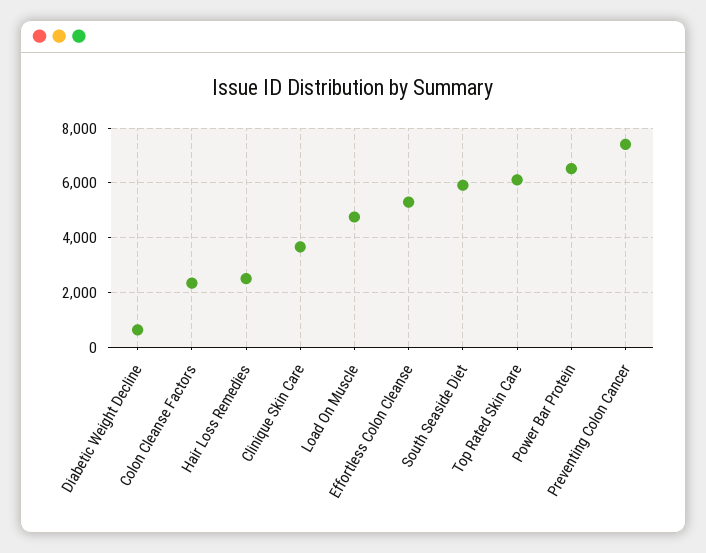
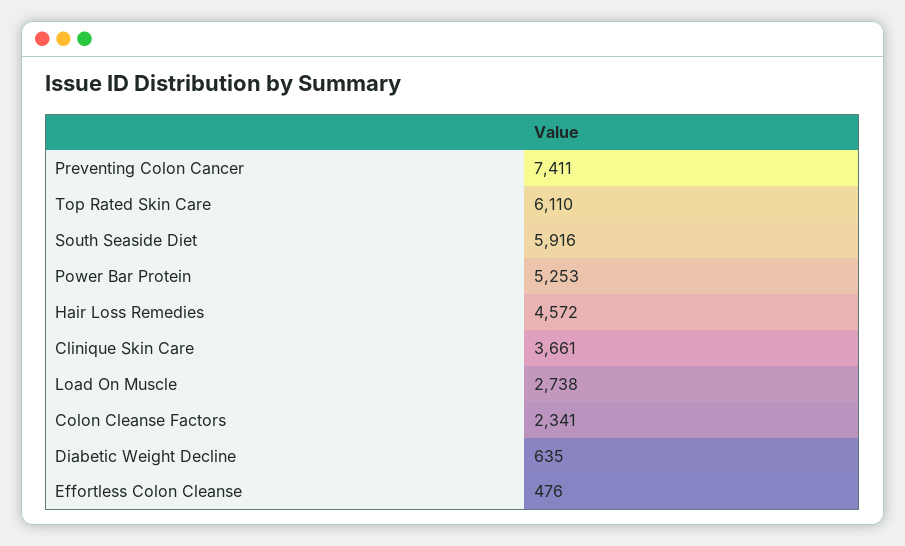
  {
    "Diabetic Weight Decline": 635,
    "Colon Cleanse Factors": 2341,
-   "Hair Loss Remedies": 2500,
+   "Hair Loss Remedies": 4572,
    "Clinique Skin Care": 3661,
-   "Load On Muscle": 4750,
+   "Load On Muscle": 2738,
-   "Effortless Colon Cleanse": 5250,
+   "Effortless Colon Cleanse": 476,
    "South Seaside Diet": 5916,
    "Top Rated Skin Care": 6110,
-   "Power Bar Protein": 6500,
+   "Power Bar Protein": 5253,
    "Preventing Colon Cancer": 7411
  }

